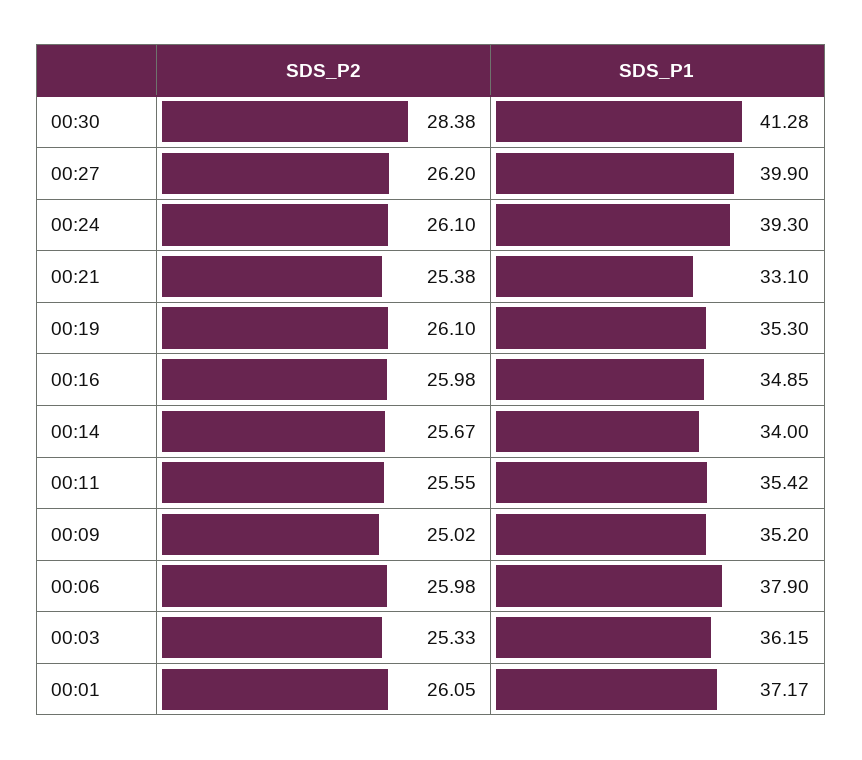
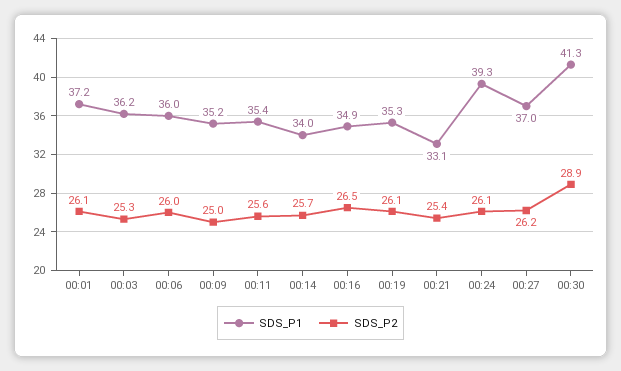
  {
    "SDS_P2": {
-     "00:30": 28.38,
+     "00:30": 28.9,
      "00:27": 26.2,
      "00:24": 26.1,
      "00:21": 25.38,
      "00:19": 26.1,
-     "00:16": 25.98,
+     "00:16": 26.5,
      "00:14": 25.67,
      "00:11": 25.55,
      "00:09": 25.02,
      "00:06": 25.98,
      "00:03": 25.33,
      "00:01": 26.05
    },
    "SDS_P1": {
      "00:30": 41.28,
-     "00:27": 39.9,
+     "00:27": 37,
      "00:24": 39.3,
      "00:21": 33.1,
      "00:19": 35.3,
      "00:16": 34.85,
      "00:14": 34,
      "00:11": 35.42,
      "00:09": 35.2,
-     "00:06": 37.9,
+     "00:06": 36,
      "00:03": 36.15,
      "00:01": 37.17
    }
  }

